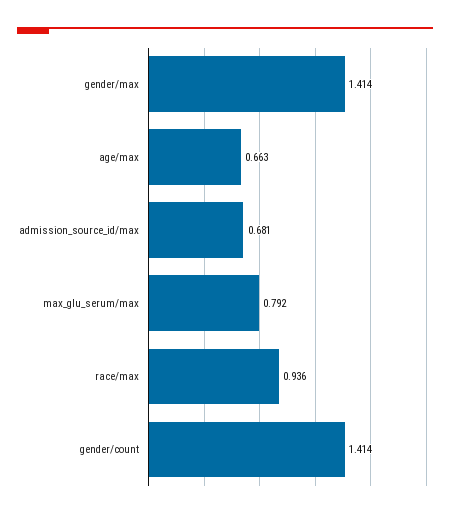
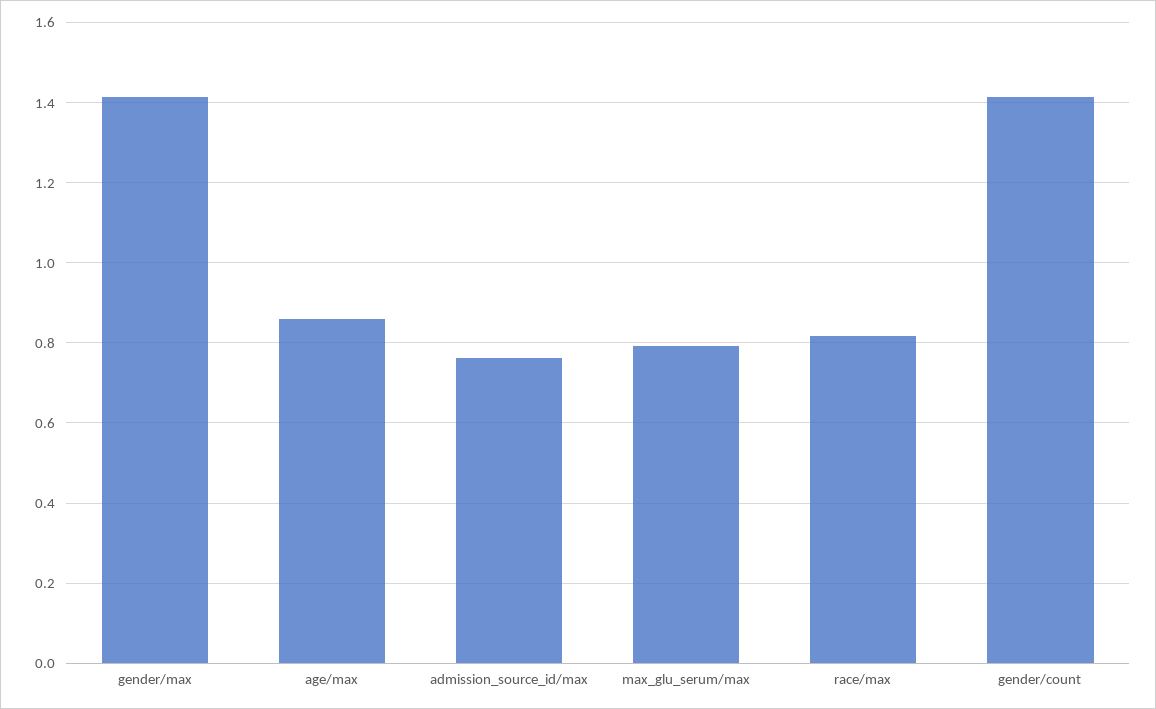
  {
    "gender/max": 1.414,
-   "age/max": 0.663,
+   "age/max": 0.86,
-   "admission_source_id/max": 0.681,
+   "admission_source_id/max": 0.76,
    "max_glu_serum/max": 0.792,
-   "race/max": 0.936,
+   "race/max": 0.82,
    "gender/count": 1.414
  }

